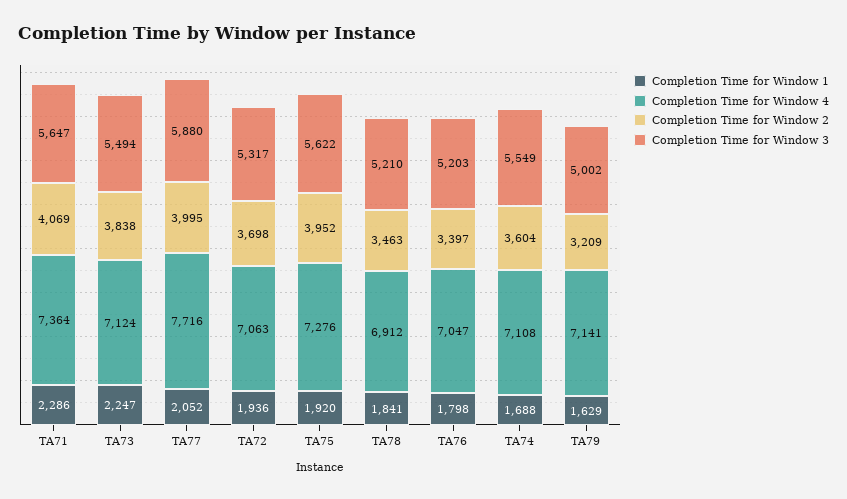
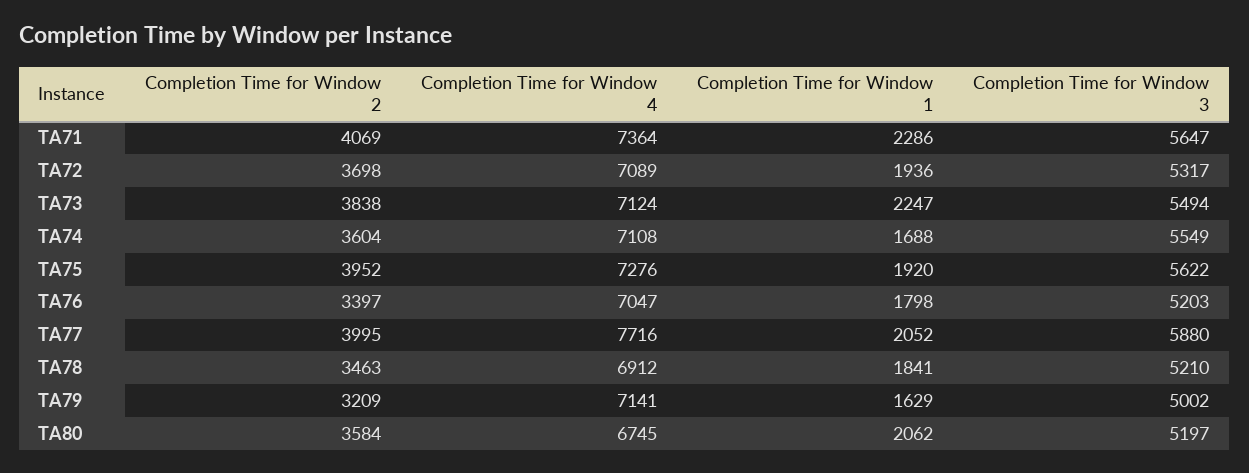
  {
    "Completion Time for Window 1": {
      "TA71": 2286,
      "TA73": 2247,
      "TA77": 2052,
      "TA72": 1936,
      "TA75": 1920,
      "TA78": 1841,
      "TA76": 1798,
      "TA74": 1688,
-     "TA79": 1629
+     "TA79": 1629,
+     "TA80": 2062
    },
    "Completion Time for Window 4": {
      "TA71": 7364,
      "TA73": 7124,
      "TA77": 7716,
-     "TA72": 7063,
+     "TA72": 7089,
      "TA75": 7276,
      "TA78": 6912,
      "TA76": 7047,
      "TA74": 7108,
-     "TA79": 7141
+     "TA79": 7141,
+     "TA80": 6745
    },
    "Completion Time for Window 2": {
      "TA71": 4069,
      "TA73": 3838,
      "TA77": 3995,
      "TA72": 3698,
      "TA75": 3952,
      "TA78": 3463,
      "TA76": 3397,
      "TA74": 3604,
-     "TA79": 3209
+     "TA79": 3209,
+     "TA80": 3584
    },
    "Completion Time for Window 3": {
      "TA71": 5647,
      "TA73": 5494,
      "TA77": 5880,
      "TA72": 5317,
      "TA75": 5622,
      "TA78": 5210,
      "TA76": 5203,
      "TA74": 5549,
-     "TA79": 5002
+     "TA79": 5002,
+     "TA80": 5197
    }
  }

